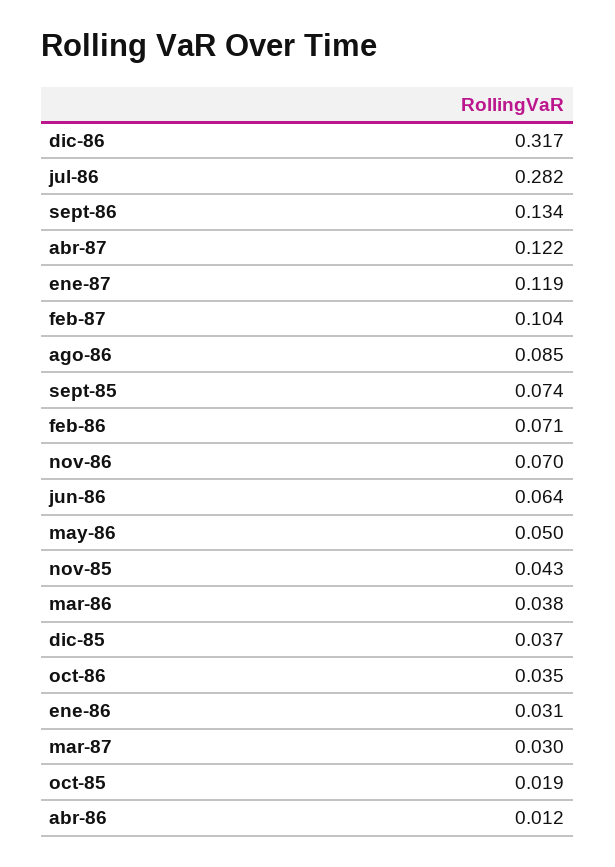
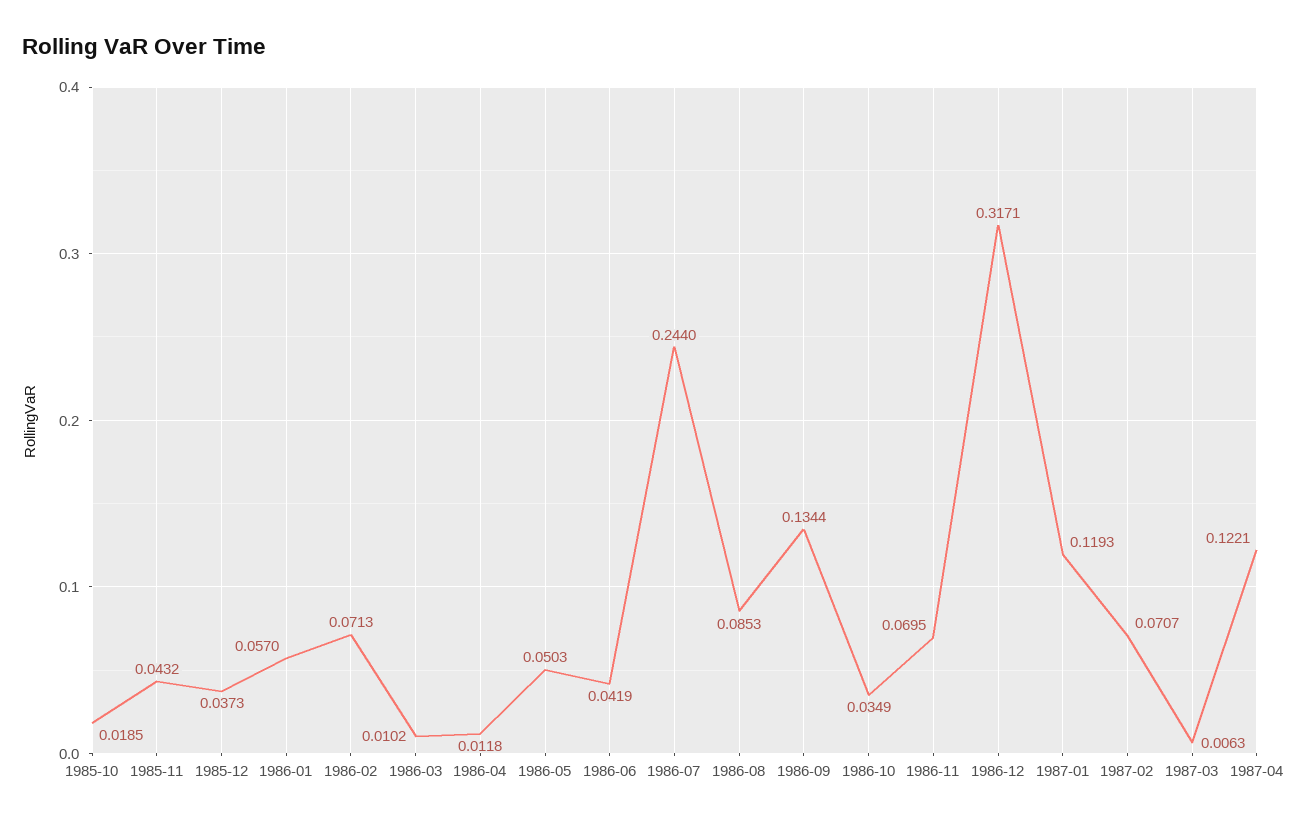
  {
    "dic-86": 0.3171,
-   "jul-86": 0.282,
+   "jul-86": 0.244,
    "sept-86": 0.1344,
    "abr-87": 0.1221,
    "ene-87": 0.1193,
-   "feb-87": 0.104,
+   "feb-87": 0.0707,
    "ago-86": 0.0853,
-   "sept-85": 0.074,
    "feb-86": 0.0713,
    "nov-86": 0.0695,
-   "jun-86": 0.064,
+   "jun-86": 0.0419,
    "may-86": 0.0503,
    "nov-85": 0.0432,
-   "mar-86": 0.038,
+   "mar-86": 0.0102,
    "dic-85": 0.0373,
    "oct-86": 0.0349,
-   "ene-86": 0.031,
+   "ene-86": 0.057,
-   "mar-87": 0.03,
+   "mar-87": 0.0063,
    "oct-85": 0.0185,
    "abr-86": 0.0118
  }

